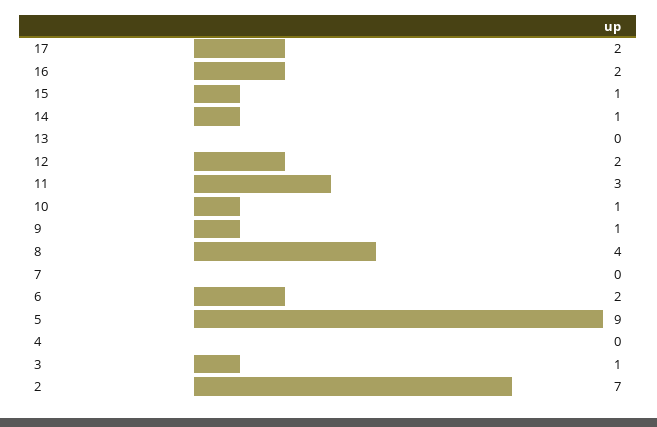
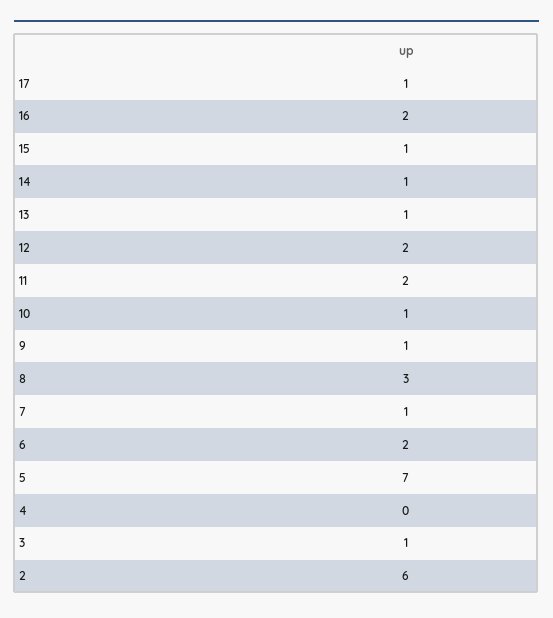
  {
-   "17": 2,
+   "17": 1,
    "16": 2,
    "15": 1,
    "14": 1,
-   "13": 0,
+   "13": 1,
    "12": 2,
-   "11": 3,
+   "11": 2,
    "10": 1,
    "9": 1,
-   "8": 4,
+   "8": 3,
-   "7": 0,
+   "7": 1,
    "6": 2,
-   "5": 9,
+   "5": 7,
    "4": 0,
    "3": 1,
-   "2": 7
+   "2": 6
  }

